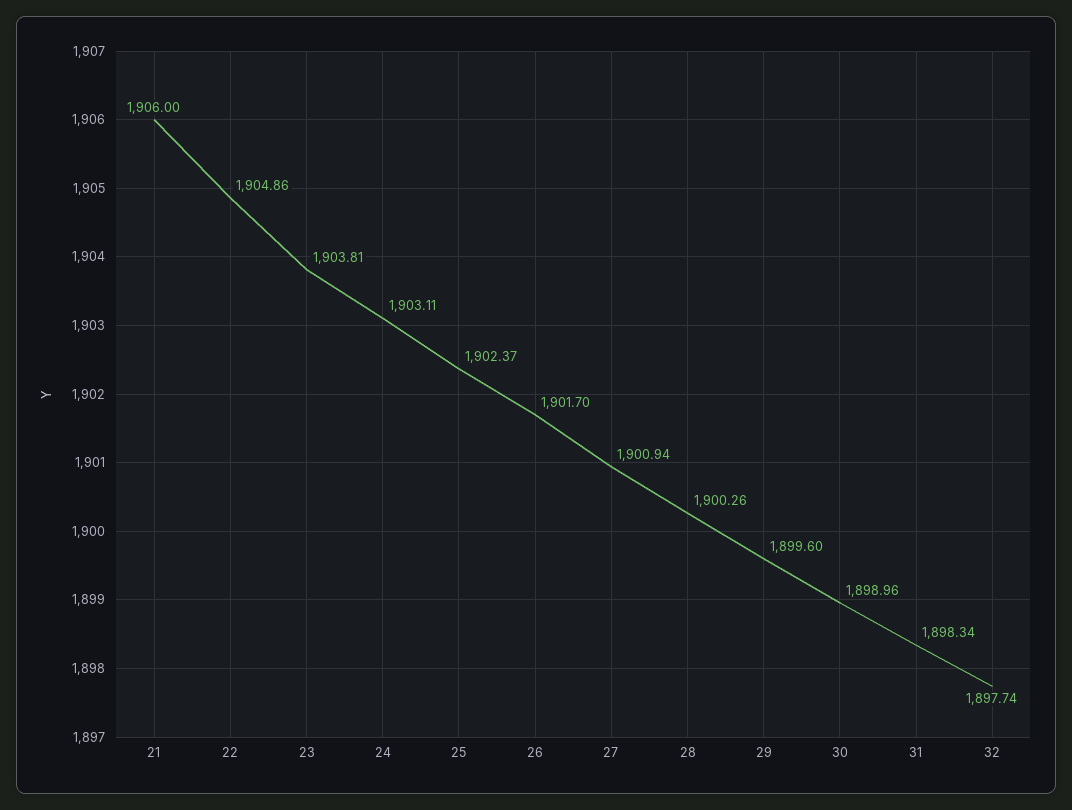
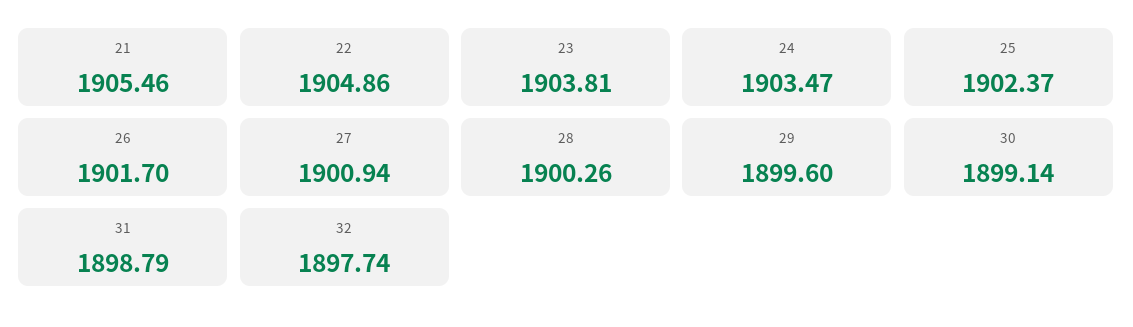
  {
-   "21": 1906,
+   "21": 1905.46,
    "22": 1904.86,
    "23": 1903.81,
-   "24": 1903.11,
+   "24": 1903.47,
    "25": 1902.37,
    "26": 1901.7,
    "27": 1900.94,
    "28": 1900.26,
    "29": 1899.6,
-   "30": 1898.96,
+   "30": 1899.14,
-   "31": 1898.34,
+   "31": 1898.79,
    "32": 1897.74
  }

